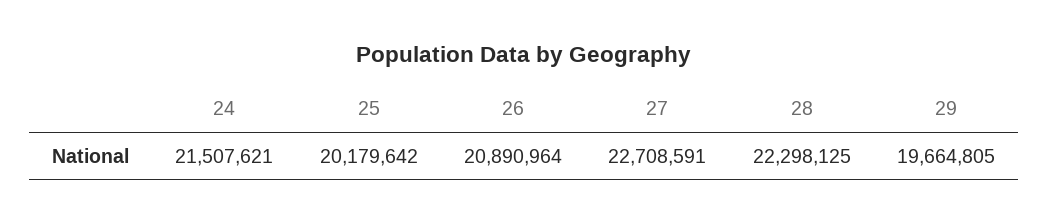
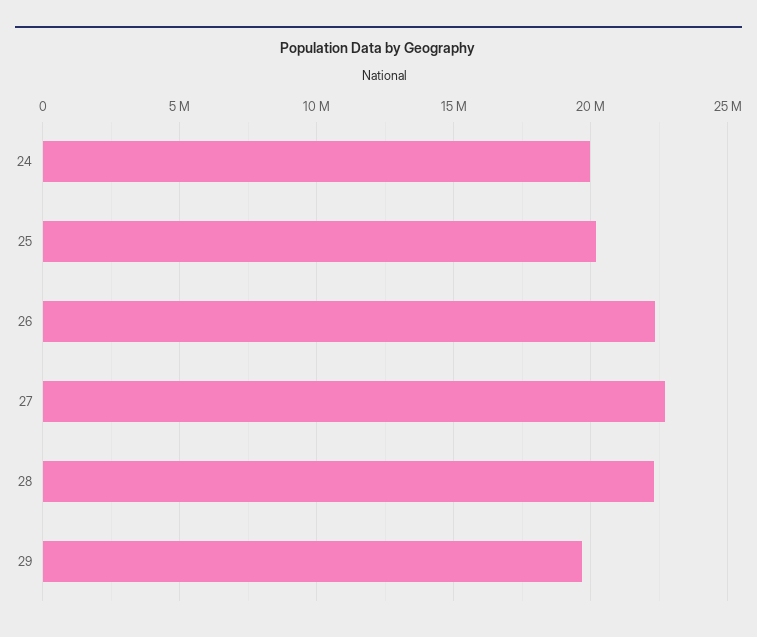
  {
-   "24": 21507621,
+   "24": 20000000,
    "25": 20179642,
-   "26": 20890964,
+   "26": 22500000,
    "27": 22708591,
    "28": 22298125,
    "29": 19664805
  }

